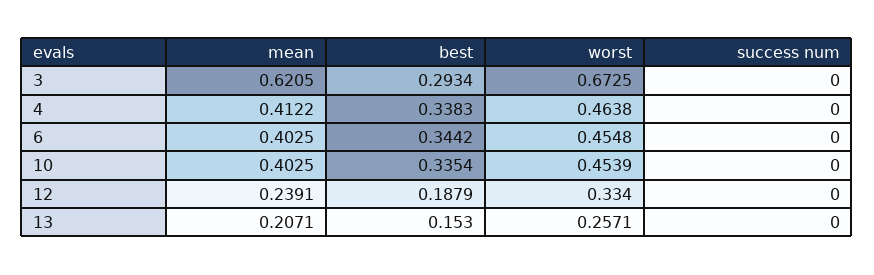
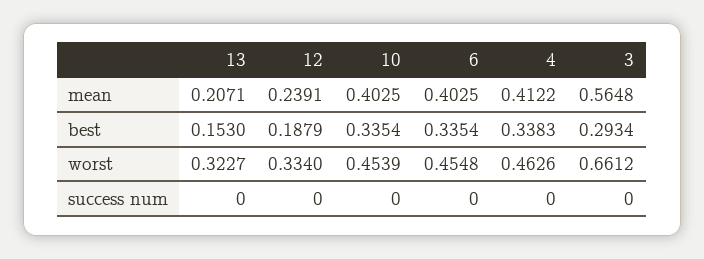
  {
    "mean": {
-     "3": 0.6205,
+     "3": 0.5648,
      "4": 0.4122,
      "6": 0.4025,
      "10": 0.4025,
      "12": 0.2391,
      "13": 0.2071
    },
    "best": {
      "3": 0.2934,
      "4": 0.3383,
-     "6": 0.3442,
+     "6": 0.3354,
      "10": 0.3354,
      "12": 0.1879,
      "13": 0.153
    },
    "worst": {
-     "3": 0.6725,
+     "3": 0.6612,
-     "4": 0.4638,
+     "4": 0.4626,
      "6": 0.4548,
      "10": 0.4539,
      "12": 0.334,
-     "13": 0.2571
+     "13": 0.3227
    },
    "success num": {
      "3": 0,
      "4": 0,
      "6": 0,
      "10": 0,
      "12": 0,
      "13": 0
    }
  }

